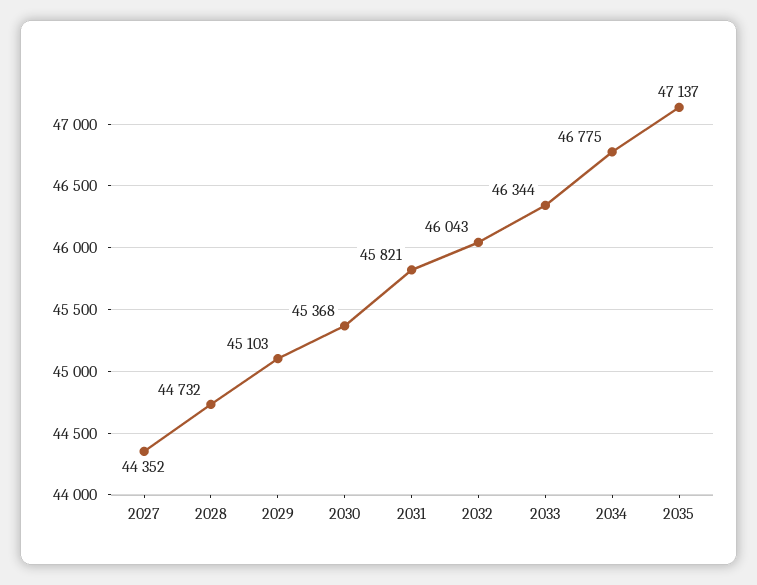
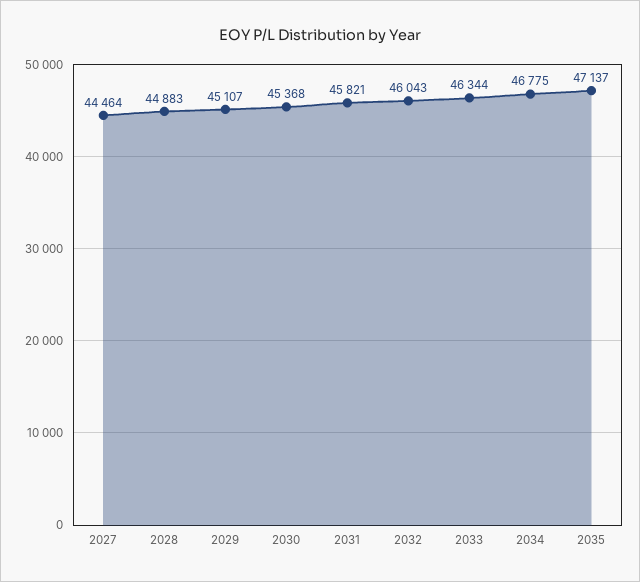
  {
-   "2027": 44352,
+   "2027": 44464,
-   "2028": 44732,
+   "2028": 44883,
-   "2029": 45103,
+   "2029": 45107,
    "2030": 45368,
    "2031": 45821,
    "2032": 46043,
    "2033": 46344,
    "2034": 46775,
    "2035": 47137
  }

